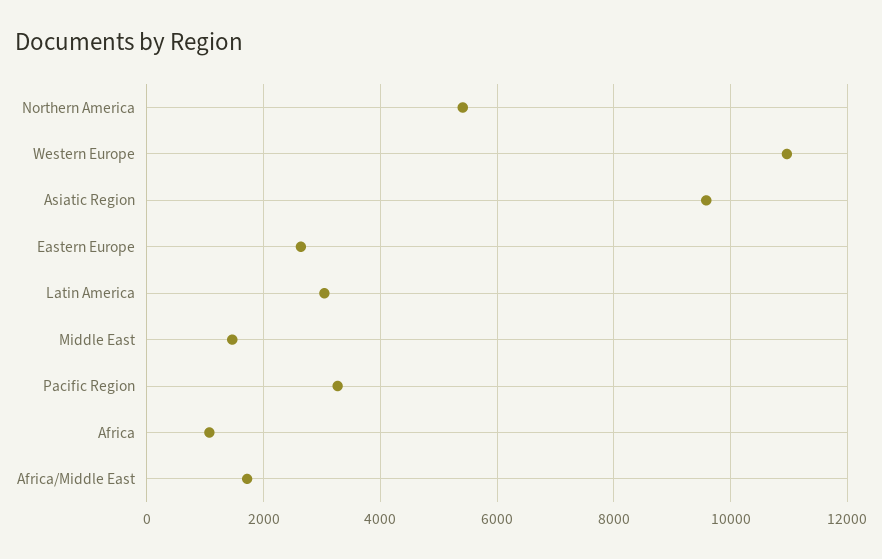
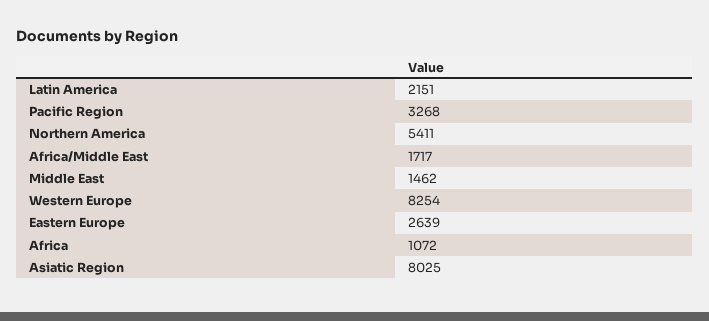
  {
    "Northern America": 5411,
-   "Western Europe": 11000,
+   "Western Europe": 8254,
-   "Asiatic Region": 9600,
+   "Asiatic Region": 8025,
    "Eastern Europe": 2639,
-   "Latin America": 3000,
+   "Latin America": 2151,
    "Middle East": 1462,
    "Pacific Region": 3268,
    "Africa": 1072,
    "Africa/Middle East": 1717
  }

